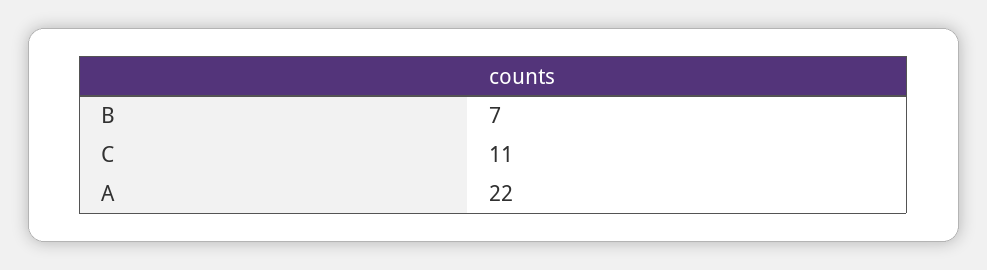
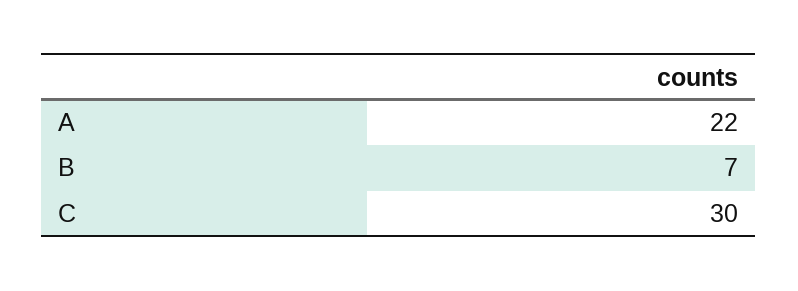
  {
    "B": 7,
-   "C": 11,
+   "C": 30,
    "A": 22
  }

